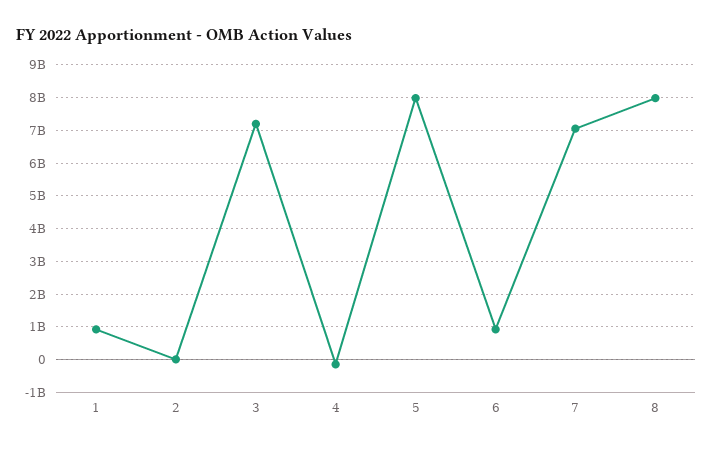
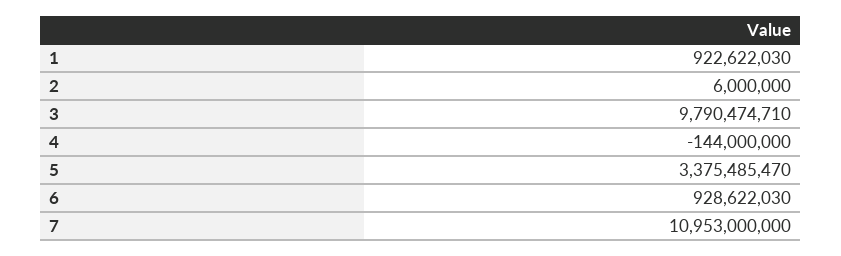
  {
    "1": 922622030,
    "2": 6000000,
-   "3": 7200000000,
+   "3": 9790474710,
    "4": -144000000,
-   "5": 8000000000,
+   "5": 3375485470,
    "6": 928622030,
-   "7": 7000000000,
+   "7": 10953000000
-   "8": 8000000000
  }

